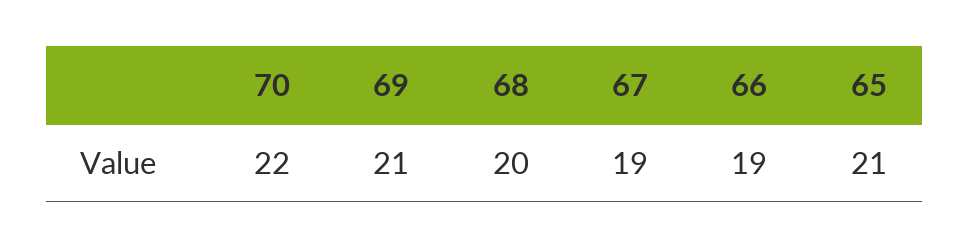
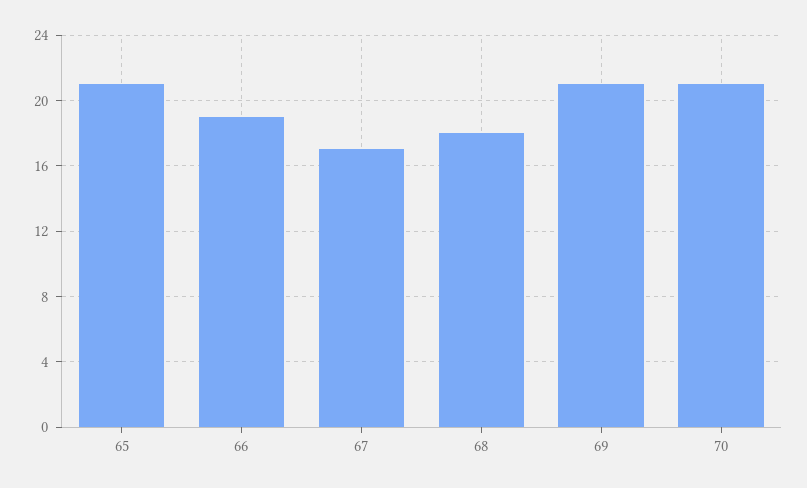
  {
-   "70": 22,
+   "70": 21,
    "69": 21,
-   "68": 20,
+   "68": 18,
-   "67": 19,
+   "67": 17,
    "66": 19,
    "65": 21
  }

